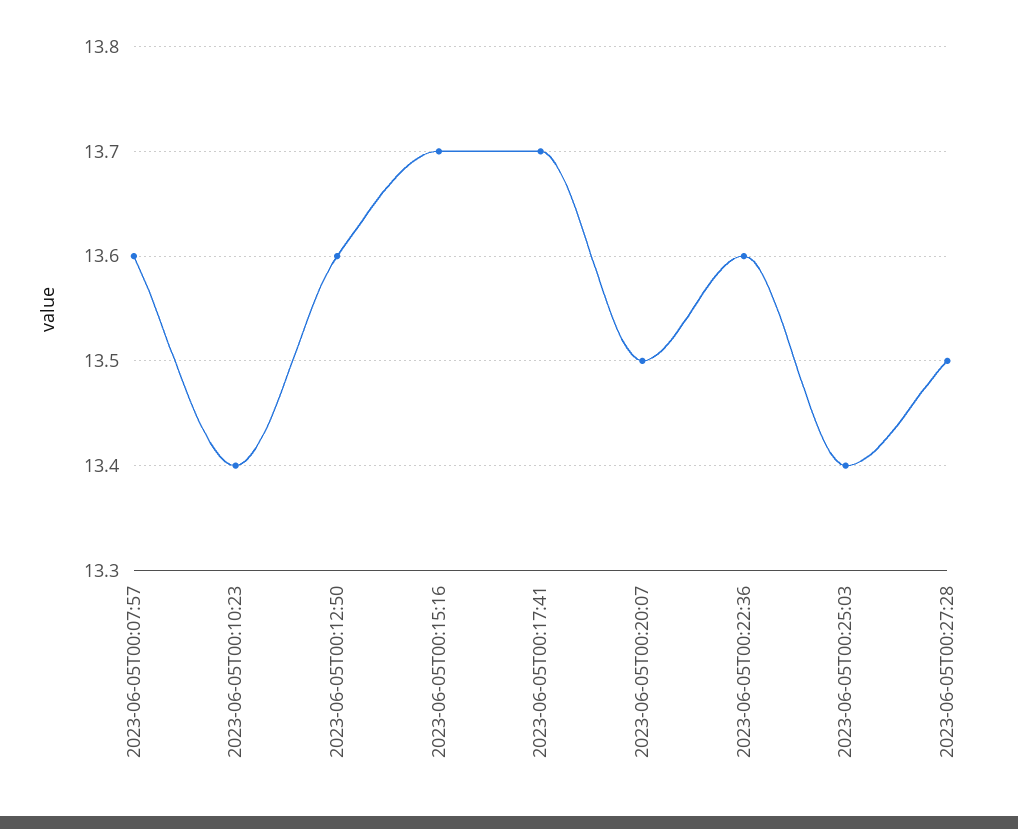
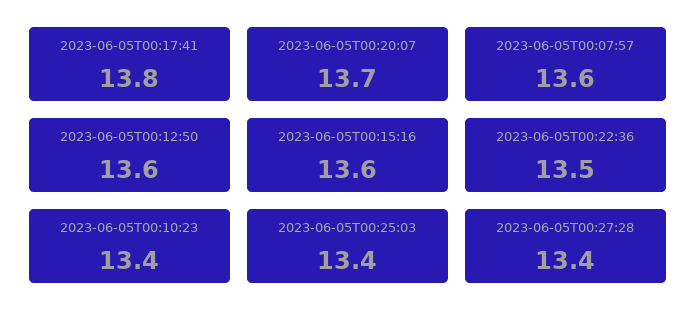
  {
    "2023-06-05T00:07:57": 13.6,
    "2023-06-05T00:10:23": 13.4,
    "2023-06-05T00:12:50": 13.6,
-   "2023-06-05T00:15:16": 13.7,
+   "2023-06-05T00:15:16": 13.6,
-   "2023-06-05T00:17:41": 13.7,
+   "2023-06-05T00:17:41": 13.8,
-   "2023-06-05T00:20:07": 13.5,
+   "2023-06-05T00:20:07": 13.7,
-   "2023-06-05T00:22:36": 13.6,
+   "2023-06-05T00:22:36": 13.5,
    "2023-06-05T00:25:03": 13.4,
-   "2023-06-05T00:27:28": 13.5
+   "2023-06-05T00:27:28": 13.4
  }

